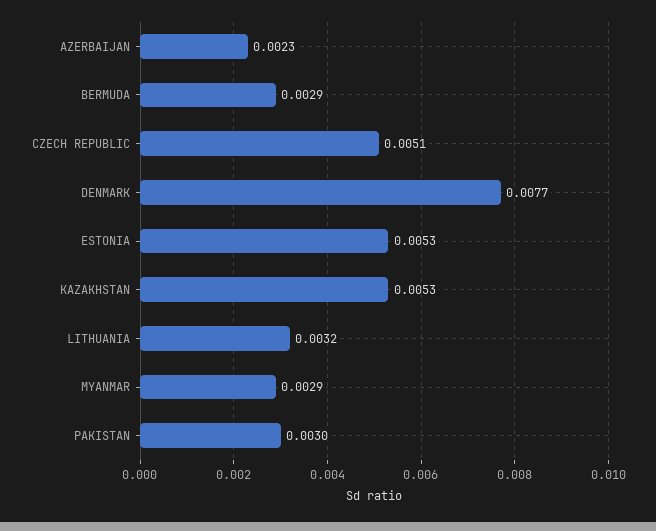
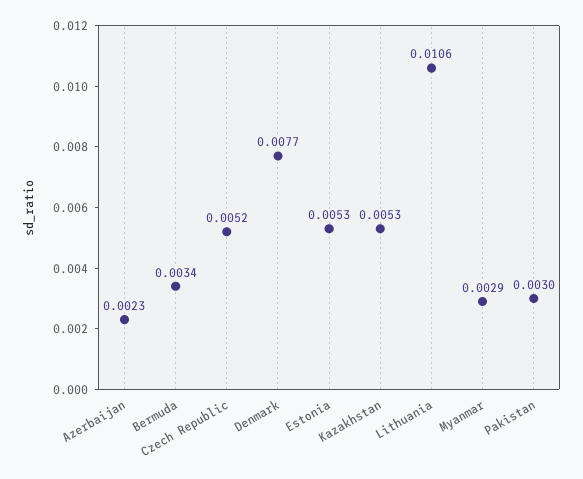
  {
    "AZERBAIJAN": 0.0023,
-   "BERMUDA": 0.0029,
+   "BERMUDA": 0.0034,
-   "CZECH REPUBLIC": 0.0051,
+   "CZECH REPUBLIC": 0.0052,
    "DENMARK": 0.0077,
    "ESTONIA": 0.0053,
    "KAZAKHSTAN": 0.0053,
-   "LITHUANIA": 0.0032,
+   "LITHUANIA": 0.0106,
    "MYANMAR": 0.0029,
    "PAKISTAN": 0.003
  }

